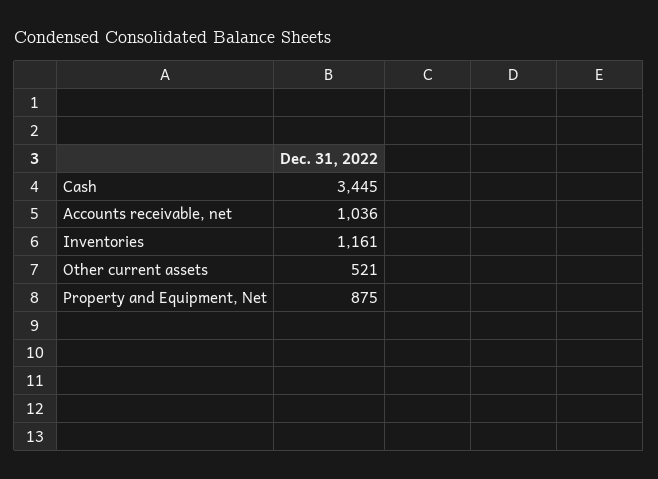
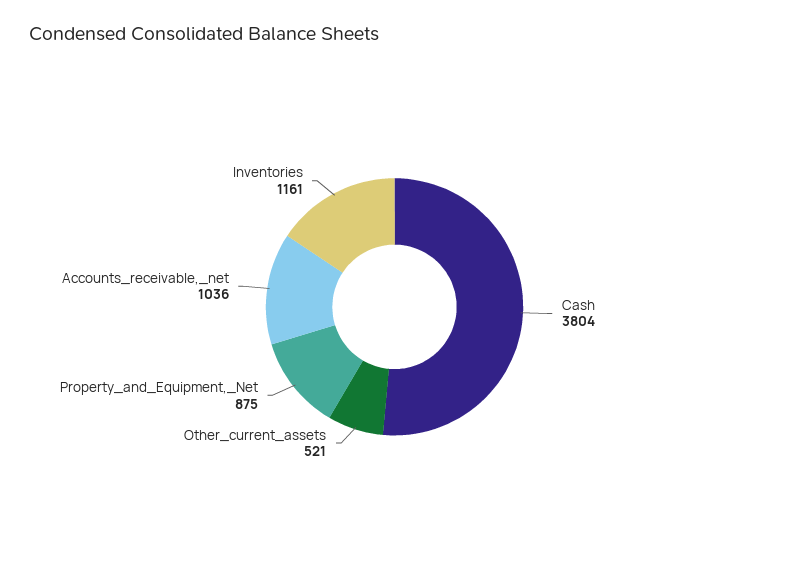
  {
-   "Cash": 3445,
+   "Cash": 3804,
    "Accounts receivable, net": 1036,
    "Inventories": 1161,
    "Other current assets": 521,
    "Property and Equipment, Net": 875
  }

